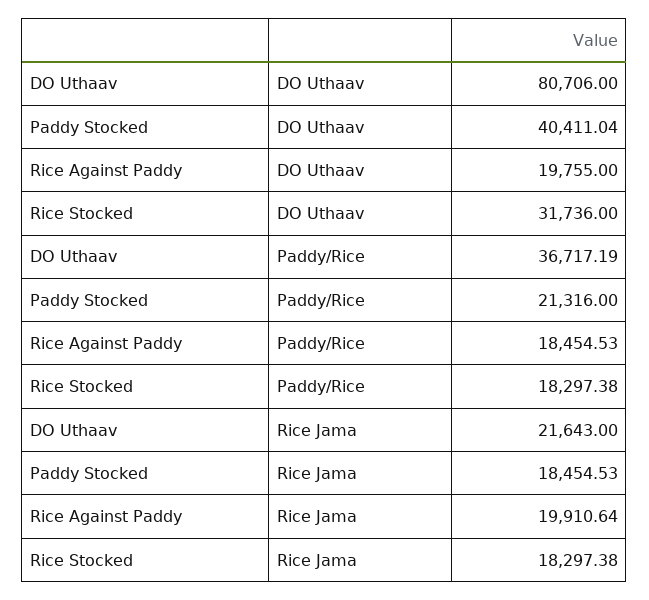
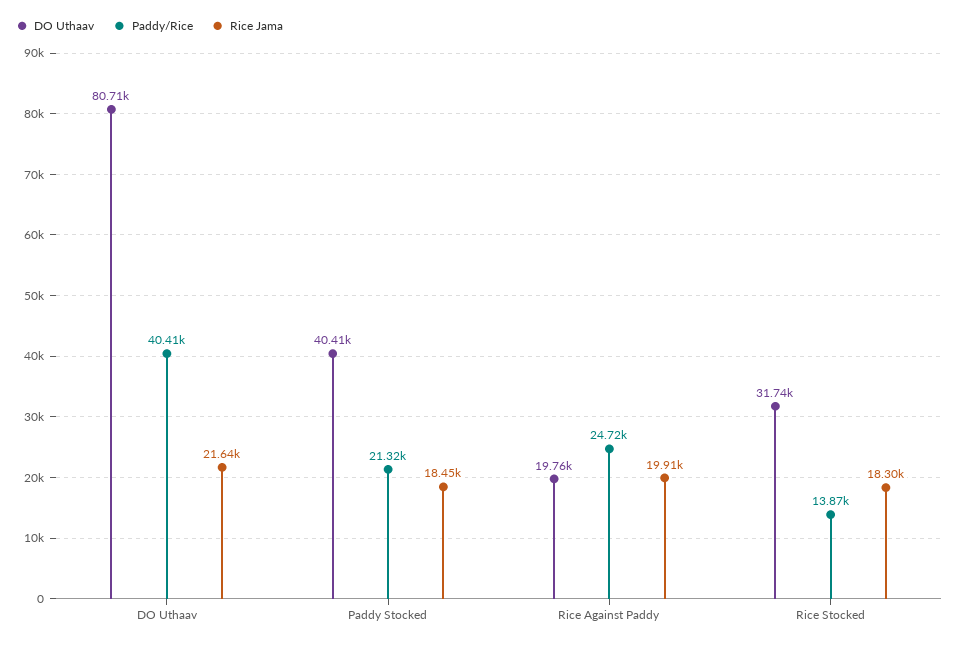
  {
    "DO Uthaav": {
      "DO Uthaav": 80706,
      "Paddy Stocked": 40411.04,
      "Rice Against Paddy": 19755,
      "Rice Stocked": 31736
    },
    "Paddy/Rice": {
-     "DO Uthaav": 36717.19,
+     "DO Uthaav": 40410,
      "Paddy Stocked": 21316,
-     "Rice Against Paddy": 18454.53,
+     "Rice Against Paddy": 24720,
-     "Rice Stocked": 18297.38
+     "Rice Stocked": 13870
    },
    "Rice Jama": {
      "DO Uthaav": 21643,
      "Paddy Stocked": 18454.53,
      "Rice Against Paddy": 19910.64,
      "Rice Stocked": 18297.38
    }
  }

